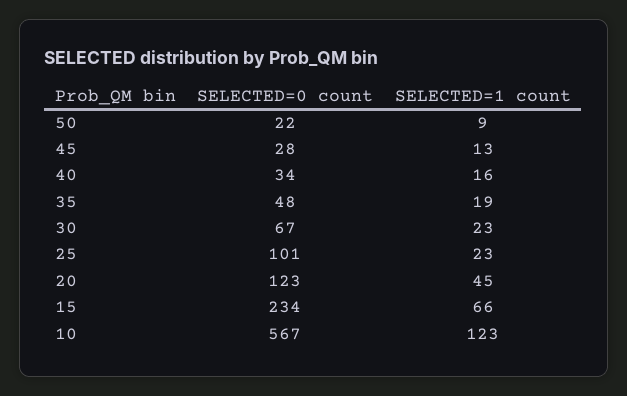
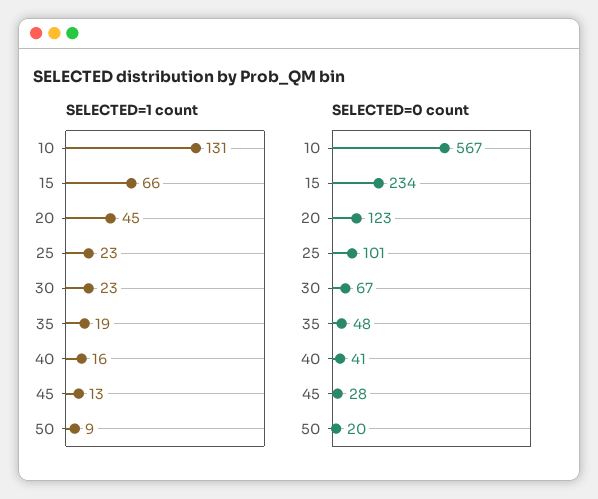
  {
    "SELECTED=0 count": {
-     "50": 22,
+     "50": 20,
      "45": 28,
-     "40": 34,
+     "40": 41,
      "35": 48,
      "30": 67,
      "25": 101,
      "20": 123,
      "15": 234,
      "10": 567
    },
    "SELECTED=1 count": {
      "50": 9,
      "45": 13,
      "40": 16,
      "35": 19,
      "30": 23,
      "25": 23,
      "20": 45,
      "15": 66,
-     "10": 123
+     "10": 131
    }
  }

